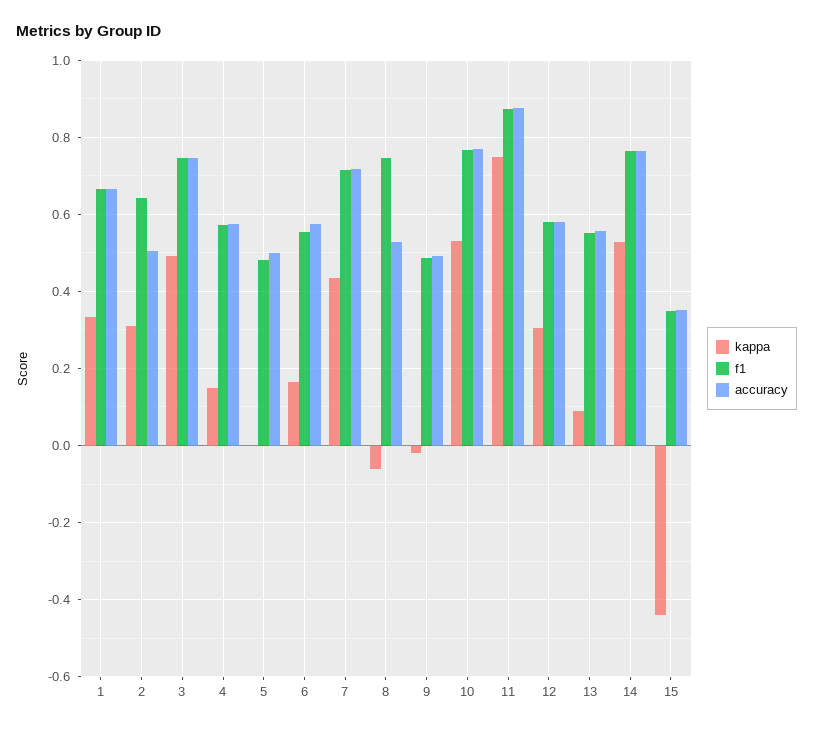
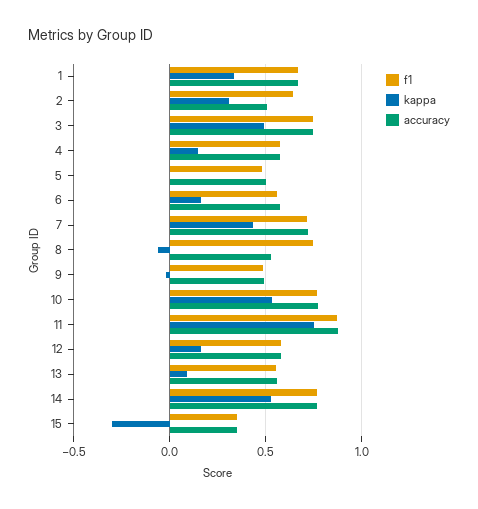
  {
    "kappa": {
      "1": 0.34,
      "2": 0.32,
      "3": 0.5,
      "4": 0.14,
      "5": 0,
      "6": 0.16,
      "7": 0.44,
      "8": -0.06,
      "9": -0.02,
      "10": 0.54,
      "11": 0.76,
-     "12": 0.3,
+     "12": 0.15,
      "13": 0.1,
      "14": 0.52,
-     "15": -0.44
+     "15": -0.3
    },
    "f1": {
      "1": 0.66,
      "2": 0.64,
      "3": 0.74,
      "4": 0.58,
      "5": 0.48,
      "6": 0.56,
      "7": 0.72,
      "8": 0.74,
      "9": 0.48,
      "10": 0.76,
      "11": 0.88,
      "12": 0.58,
      "13": 0.56,
      "14": 0.76,
      "15": 0.34
    },
    "accuracy": {
      "1": 0.66,
      "2": 0.5,
      "3": 0.74,
      "4": 0.58,
      "5": 0.5,
      "6": 0.58,
      "7": 0.72,
      "8": 0.52,
      "9": 0.5,
      "10": 0.76,
      "11": 0.88,
      "12": 0.58,
      "13": 0.56,
      "14": 0.76,
      "15": 0.36
    }
  }

